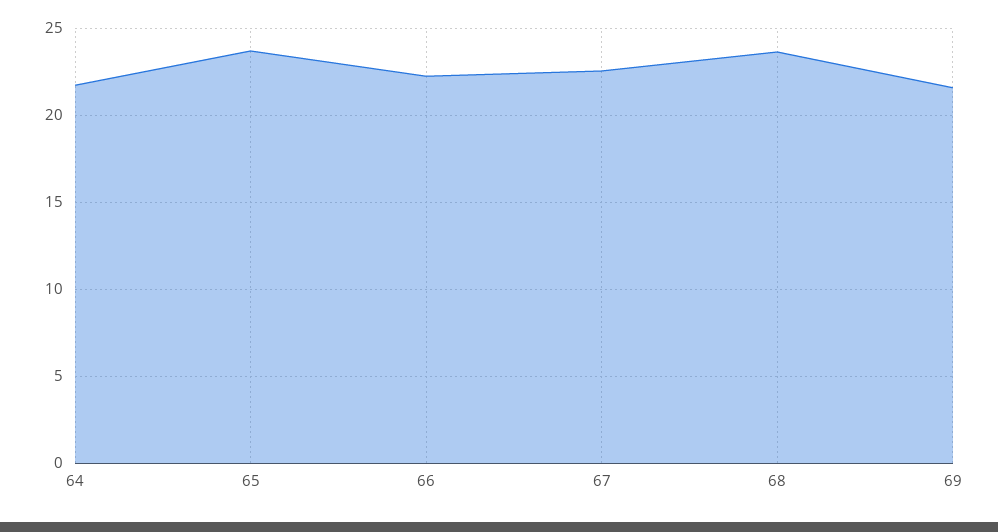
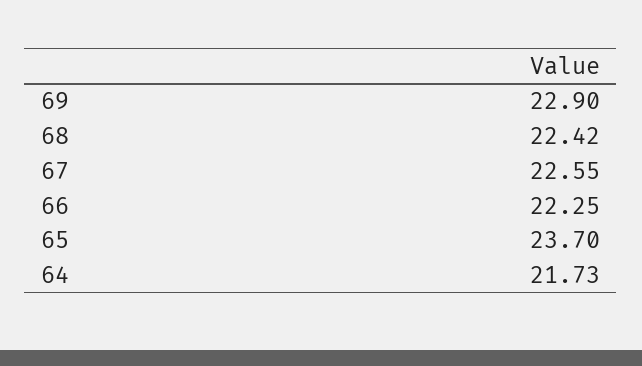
  {
    "64": 21.73,
    "65": 23.7,
    "66": 22.25,
    "67": 22.55,
-   "68": 23.5,
+   "68": 22.42,
-   "69": 21.5
+   "69": 22.9
  }

